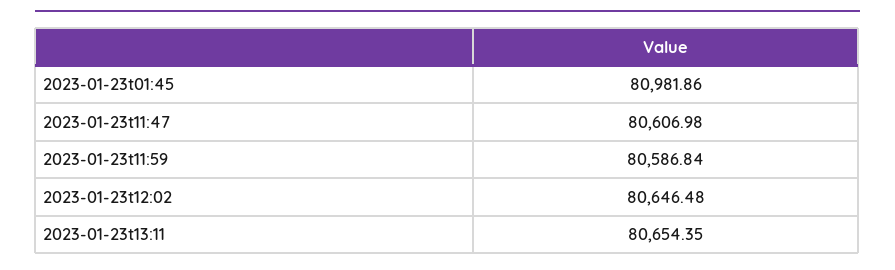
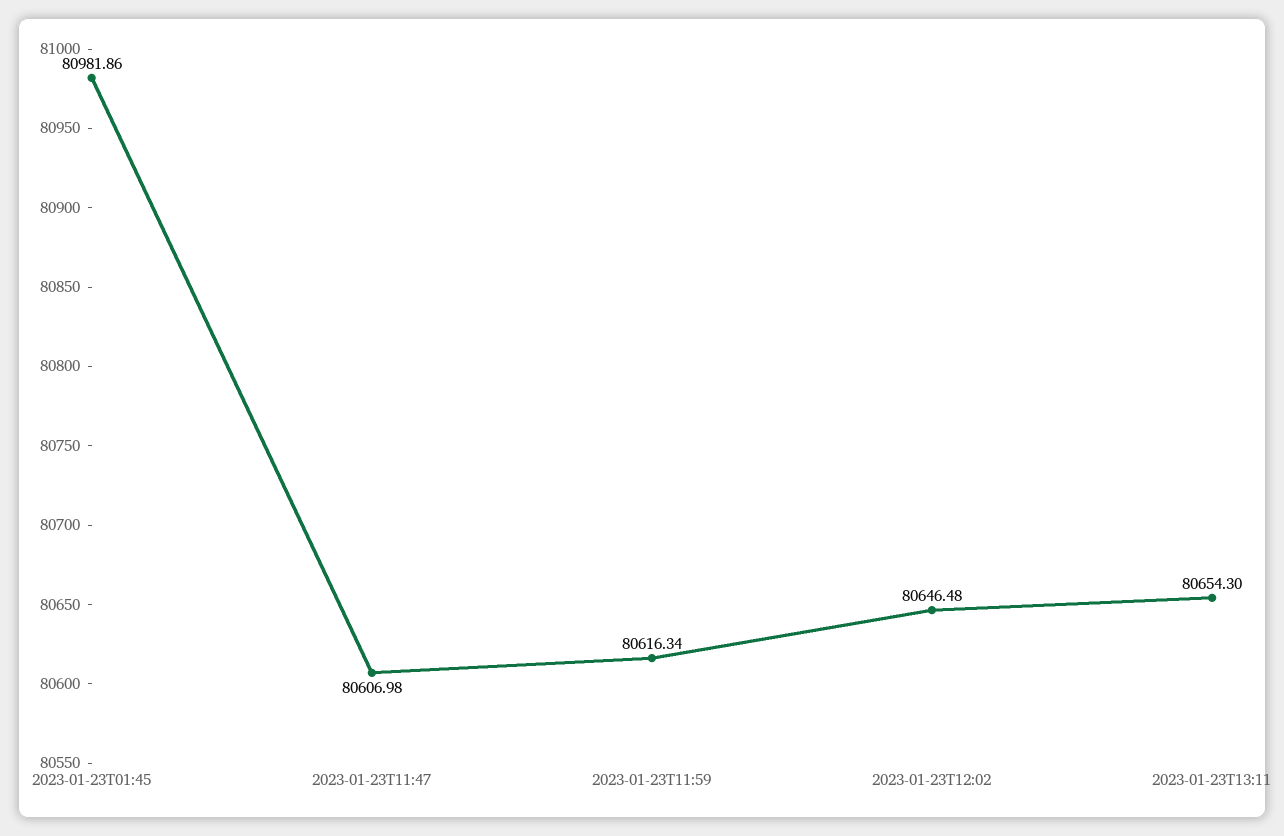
  {
    "2023-01-23t01:45": 80981.86,
    "2023-01-23t11:47": 80606.98,
-   "2023-01-23t11:59": 80586.84,
+   "2023-01-23t11:59": 80616.34,
    "2023-01-23t12:02": 80646.48,
-   "2023-01-23t13:11": 80654.35
+   "2023-01-23t13:11": 80654.3
  }

